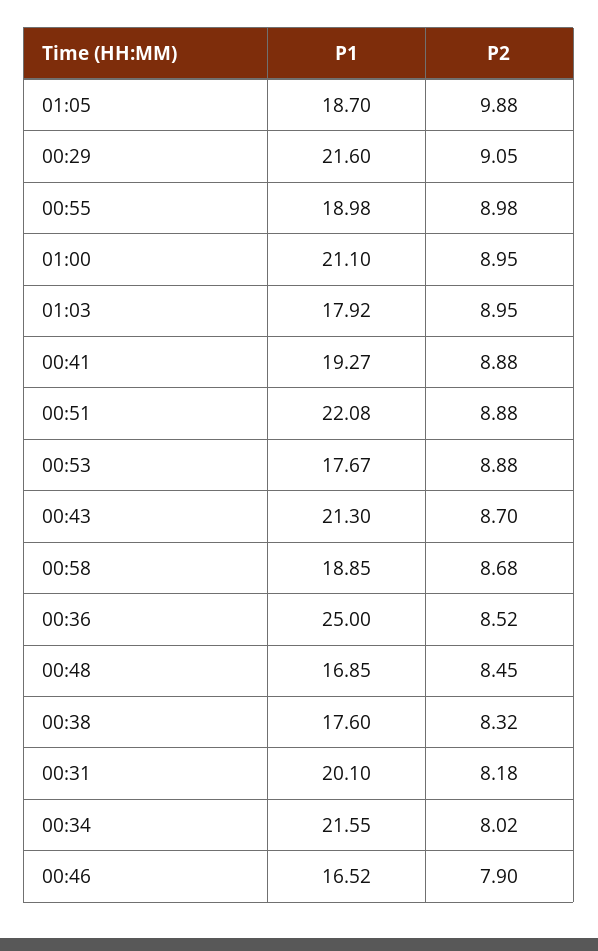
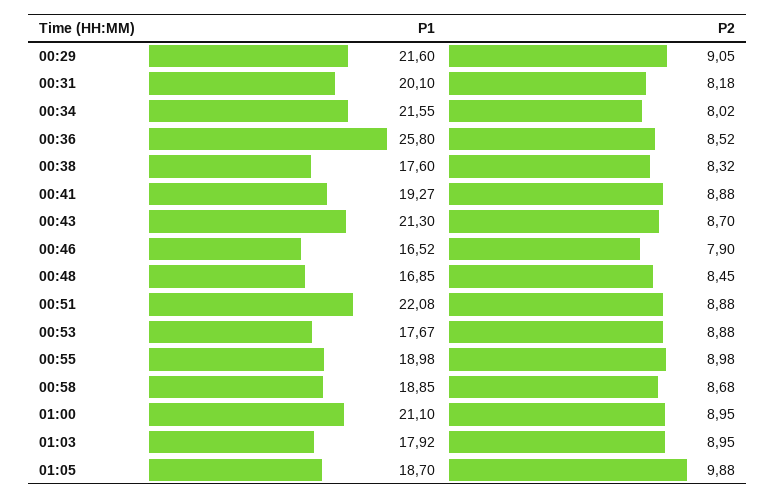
  {
    "P1": {
      "01:05": 18.7,
      "00:29": 21.6,
      "00:55": 18.98,
      "01:00": 21.1,
      "01:03": 17.92,
      "00:41": 19.27,
      "00:51": 22.08,
      "00:53": 17.67,
      "00:43": 21.3,
      "00:58": 18.85,
-     "00:36": 25,
+     "00:36": 25.8,
      "00:48": 16.85,
      "00:38": 17.6,
      "00:31": 20.1,
      "00:34": 21.55,
      "00:46": 16.52
    },
    "P2": {
      "01:05": 9.88,
      "00:29": 9.05,
      "00:55": 8.98,
      "01:00": 8.95,
      "01:03": 8.95,
      "00:41": 8.88,
      "00:51": 8.88,
      "00:53": 8.88,
      "00:43": 8.7,
      "00:58": 8.68,
      "00:36": 8.52,
      "00:48": 8.45,
      "00:38": 8.32,
      "00:31": 8.18,
      "00:34": 8.02,
      "00:46": 7.9
    }
  }

